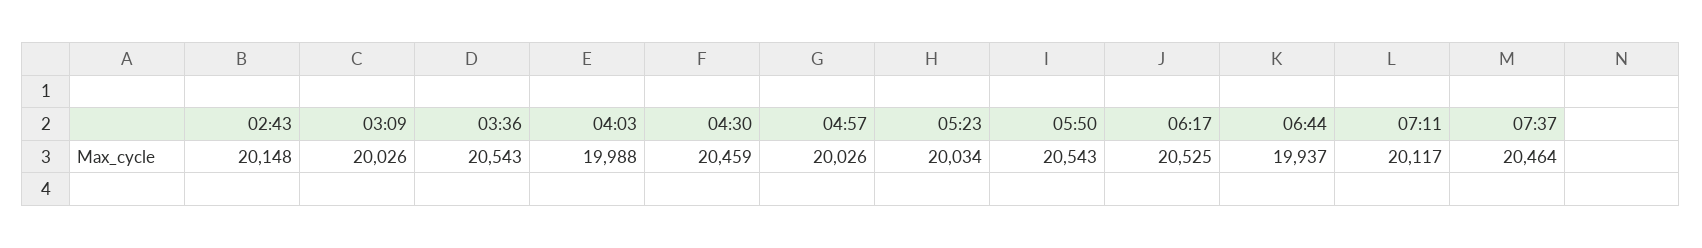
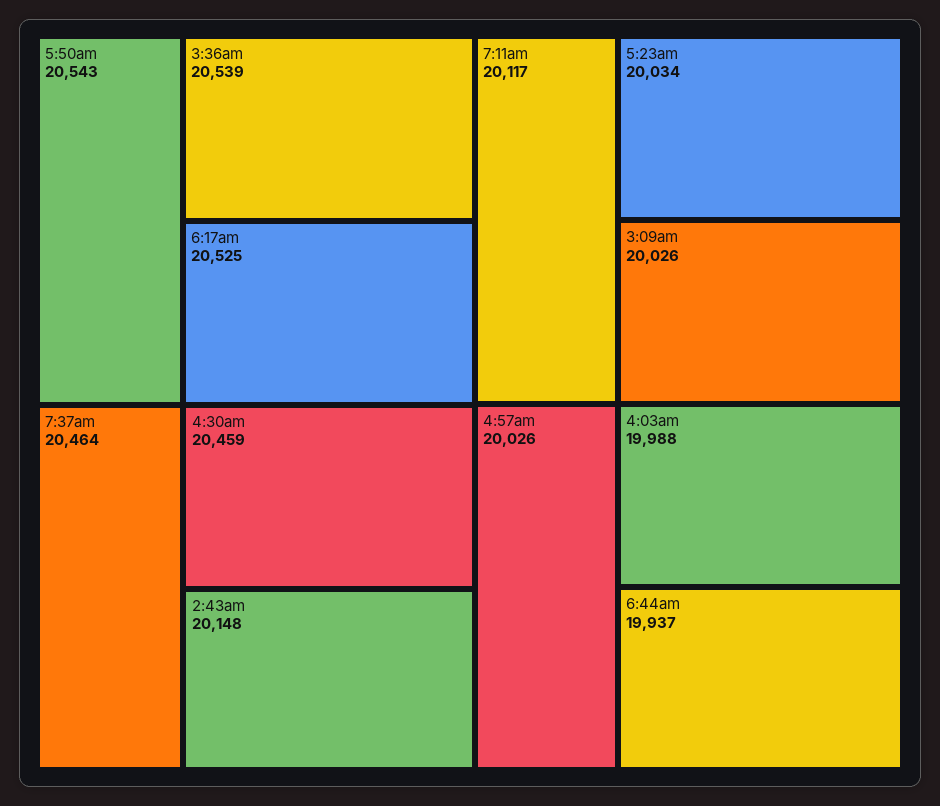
  {
    "02:43": 20148,
    "03:09": 20026,
-   "03:36": 20543,
+   "03:36": 20539,
    "04:03": 19988,
    "04:30": 20459,
    "04:57": 20026,
    "05:23": 20034,
    "05:50": 20543,
    "06:17": 20525,
    "06:44": 19937,
    "07:11": 20117,
    "07:37": 20464
  }

